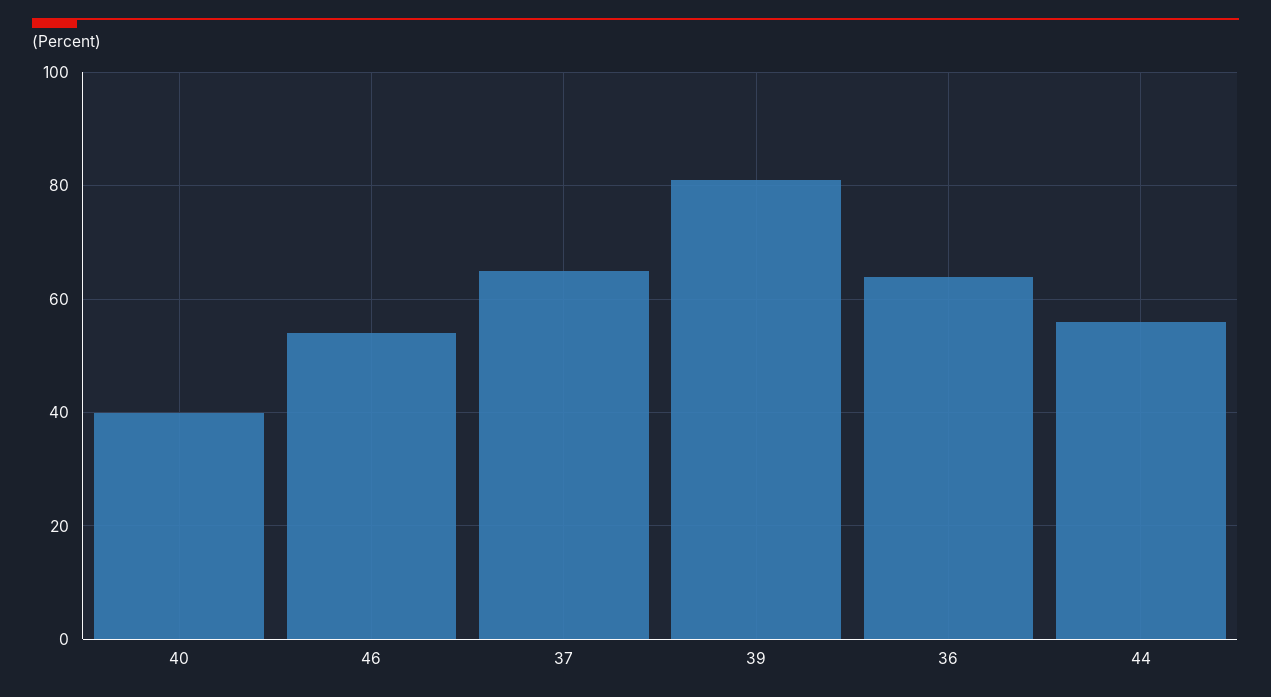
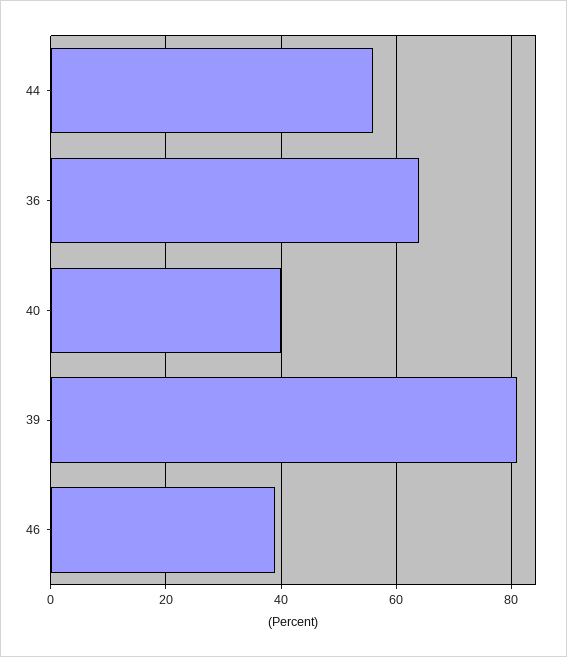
  {
    "40": 40,
-   "46": 55,
+   "46": 40,
-   "37": 65,
    "39": 80,
    "36": 65,
    "44": 55
  }

